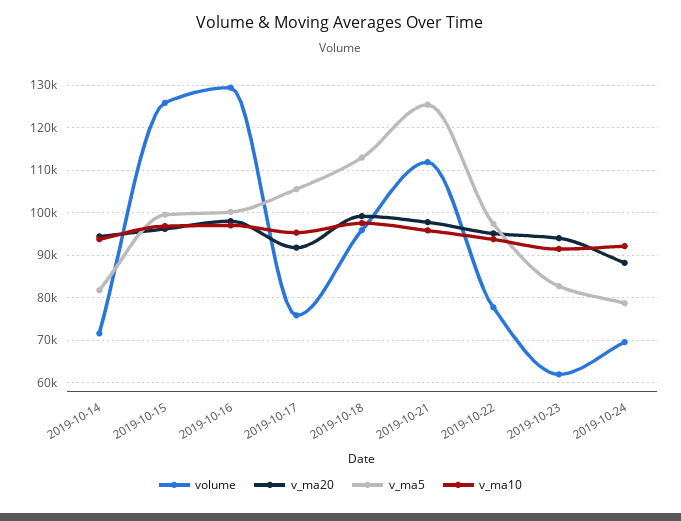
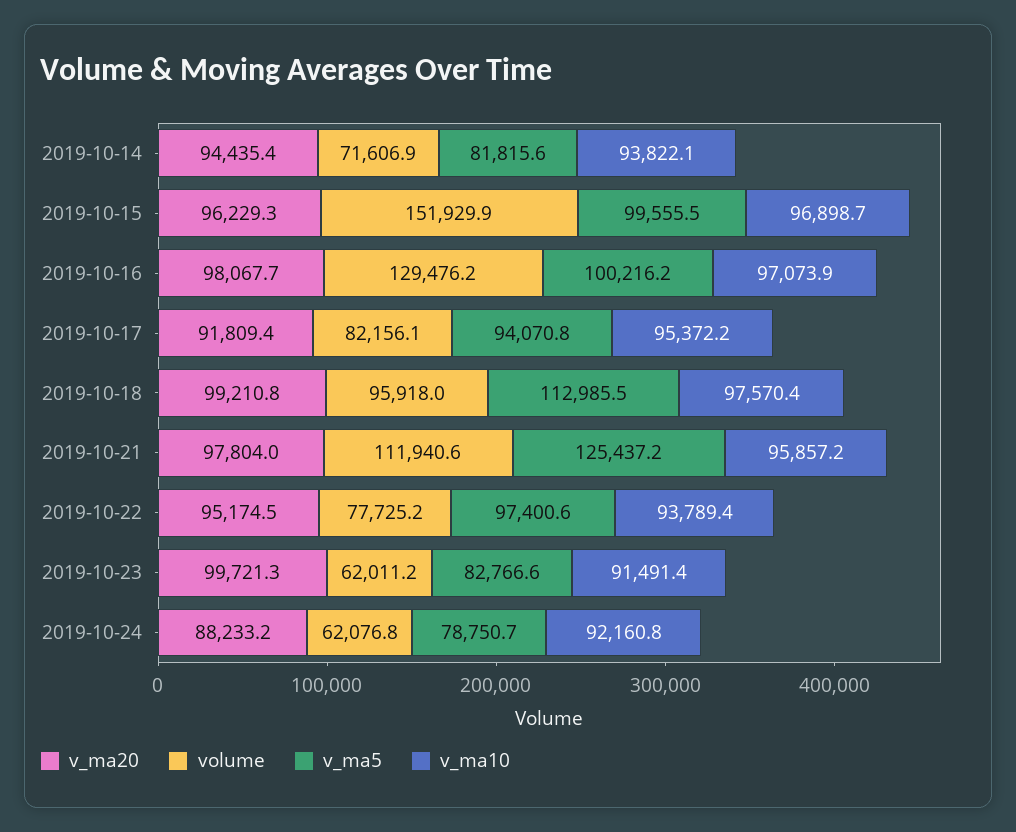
  {
    "volume": {
      "2019-10-14": 71606.9,
-     "2019-10-15": 126000,
+     "2019-10-15": 151929.9,
      "2019-10-16": 129476.2,
-     "2019-10-17": 76000,
+     "2019-10-17": 82156.1,
      "2019-10-18": 95918,
      "2019-10-21": 111940.6,
      "2019-10-22": 77725.2,
      "2019-10-23": 62011.2,
-     "2019-10-24": 70000
+     "2019-10-24": 62076.8
    },
    "v_ma20": {
      "2019-10-14": 94435.4,
      "2019-10-15": 96229.3,
      "2019-10-16": 98067.7,
      "2019-10-17": 91809.4,
      "2019-10-18": 99210.8,
      "2019-10-21": 97804,
      "2019-10-22": 95174.5,
-     "2019-10-23": 94000,
+     "2019-10-23": 99721.3,
      "2019-10-24": 88233.2
    },
    "v_ma5": {
      "2019-10-14": 81815.6,
      "2019-10-15": 99555.5,
      "2019-10-16": 100216.2,
-     "2019-10-17": 106000,
+     "2019-10-17": 94070.8,
      "2019-10-18": 112985.5,
      "2019-10-21": 125437.2,
      "2019-10-22": 97400.6,
      "2019-10-23": 82766.6,
      "2019-10-24": 78750.7
    },
    "v_ma10": {
      "2019-10-14": 93822.1,
      "2019-10-15": 96898.7,
      "2019-10-16": 97073.9,
      "2019-10-17": 95372.2,
      "2019-10-18": 97570.4,
      "2019-10-21": 95857.2,
      "2019-10-22": 93789.4,
      "2019-10-23": 91491.4,
      "2019-10-24": 92160.8
    }
  }

